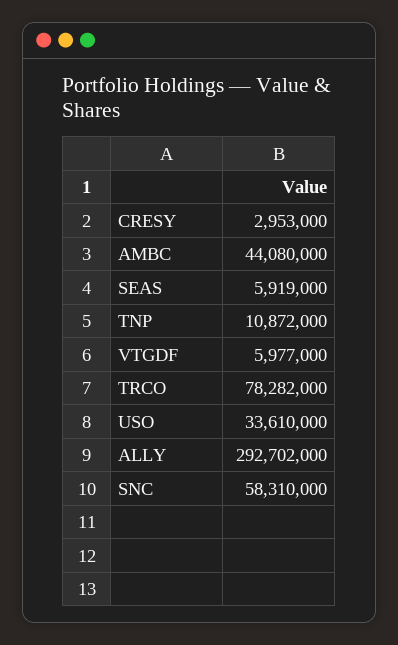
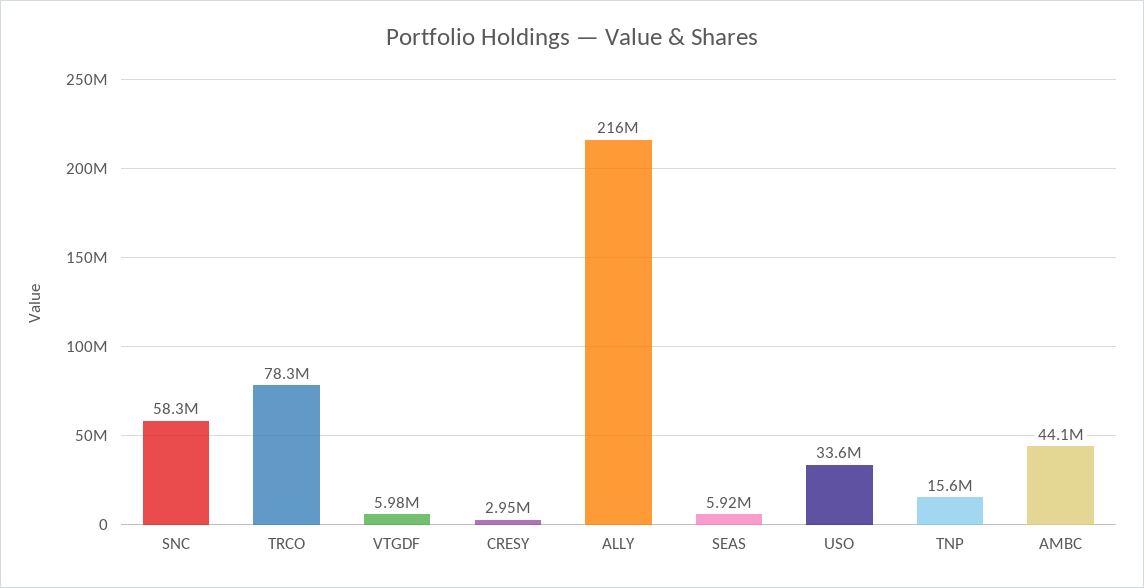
  {
    "CRESY": 2953000,
    "AMBC": 44080000,
    "SEAS": 5919000,
-   "TNP": 10872000,
+   "TNP": 15600000,
    "VTGDF": 5977000,
    "TRCO": 78282000,
    "USO": 33610000,
-   "ALLY": 292702000,
+   "ALLY": 216000000,
    "SNC": 58310000
  }

